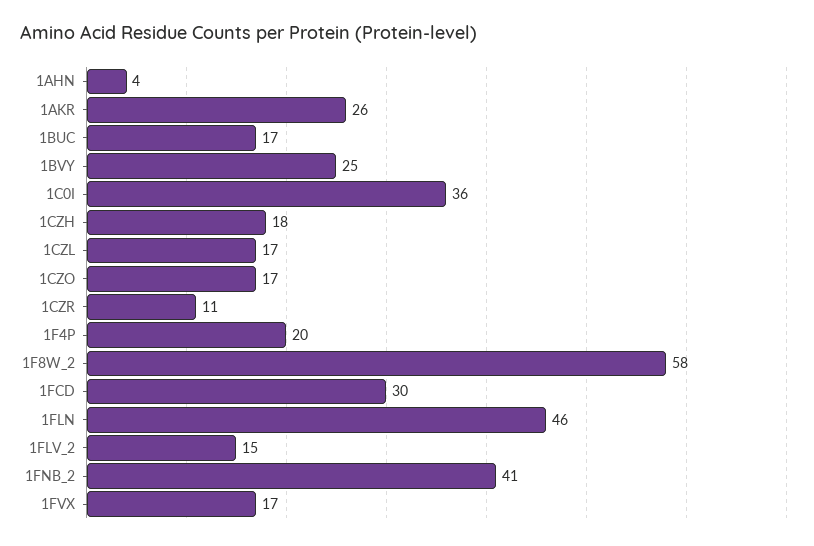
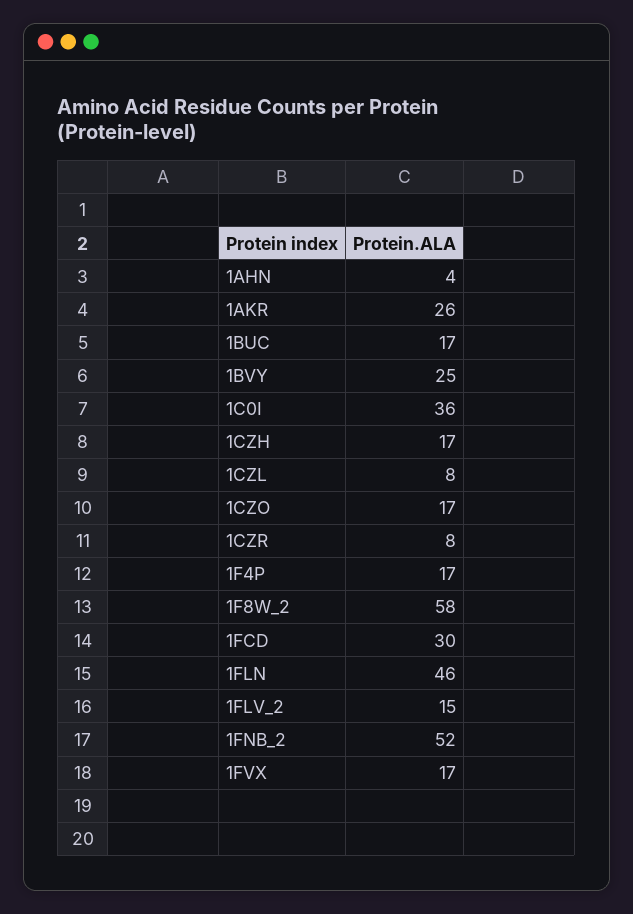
  {
    "1AHN": 4,
    "1AKR": 26,
    "1BUC": 17,
    "1BVY": 25,
    "1C0I": 36,
-   "1CZH": 18,
+   "1CZH": 17,
-   "1CZL": 17,
+   "1CZL": 8,
    "1CZO": 17,
-   "1CZR": 11,
+   "1CZR": 8,
-   "1F4P": 20,
+   "1F4P": 17,
    "1F8W_2": 58,
    "1FCD": 30,
    "1FLN": 46,
    "1FLV_2": 15,
-   "1FNB_2": 41,
+   "1FNB_2": 52,
    "1FVX": 17
  }

